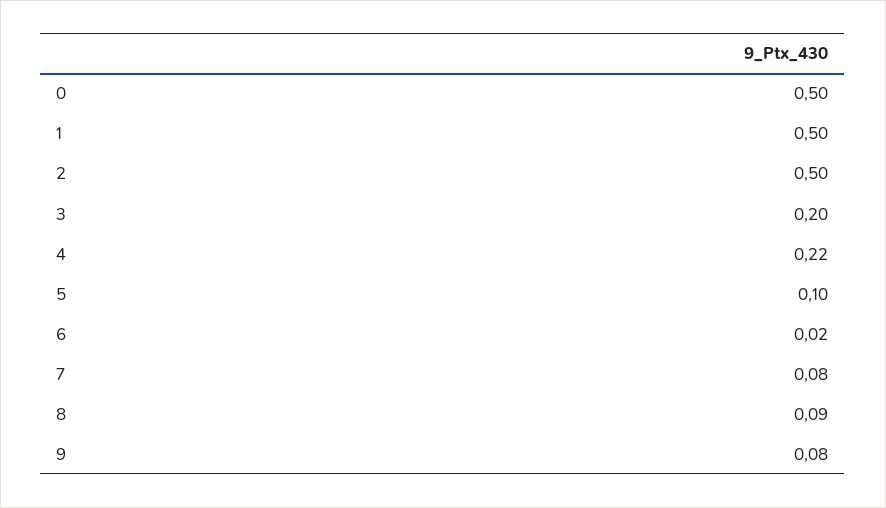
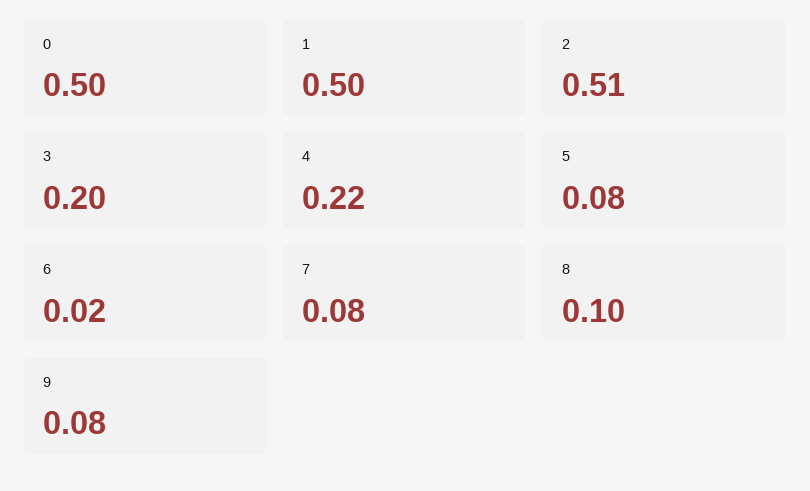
  {
    "0": 0.5,
    "1": 0.5,
-   "2": 0.5,
+   "2": 0.51,
    "3": 0.2,
    "4": 0.22,
-   "5": 0.1,
+   "5": 0.08,
    "6": 0.02,
    "7": 0.08,
-   "8": 0.09,
+   "8": 0.1,
    "9": 0.08
  }

